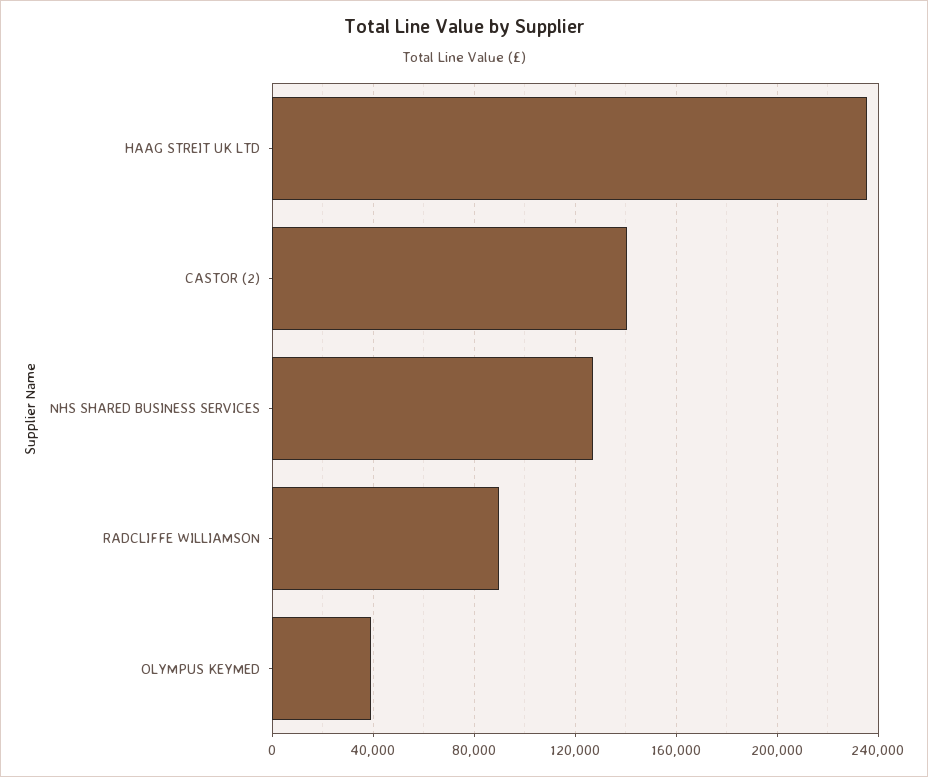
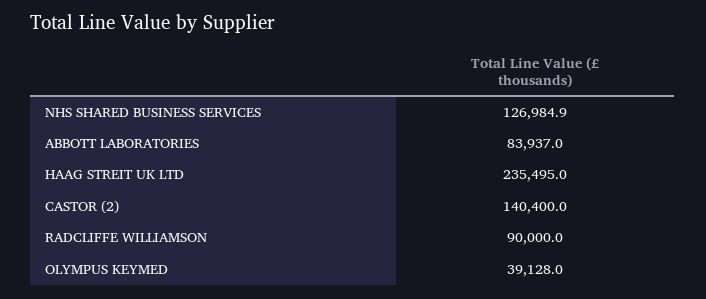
  {
    "HAAG STREIT UK LTD": 235495,
    "CASTOR (2)": 140400,
    "NHS SHARED BUSINESS SERVICES": 126984.9,
    "RADCLIFFE WILLIAMSON": 90000,
-   "OLYMPUS KEYMED": 39128
+   "OLYMPUS KEYMED": 39128,
+   "ABBOTT LABORATORIES": 83937
  }

